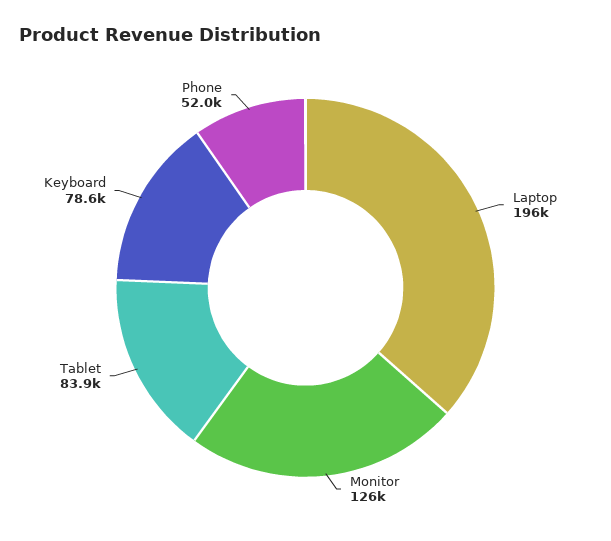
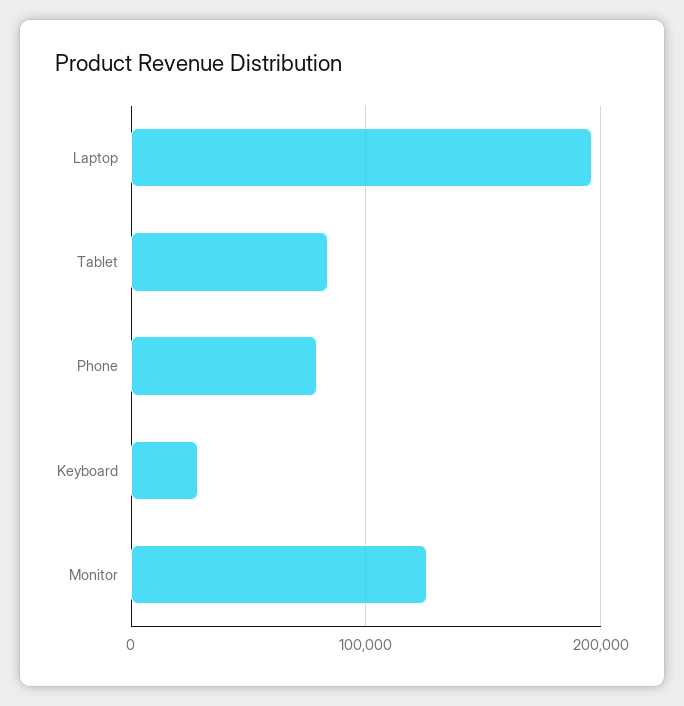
  {
    "Laptop": 196000,
    "Monitor": 126000,
    "Tablet": 83900,
-   "Keyboard": 78600,
+   "Keyboard": 30000,
-   "Phone": 52000
+   "Phone": 80000
  }

